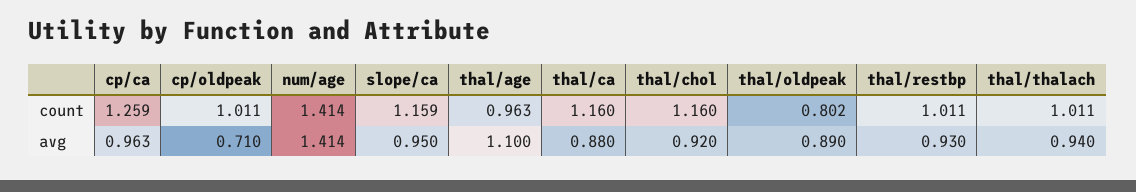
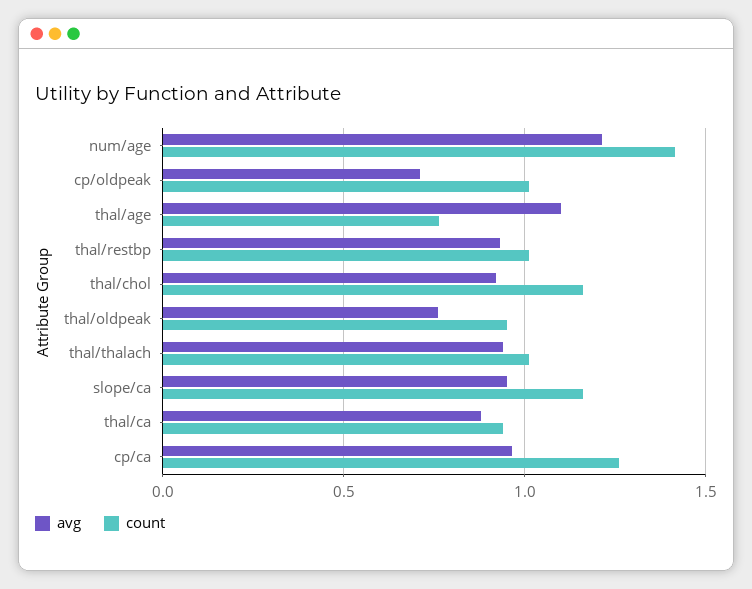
  {
    "count": {
      "cp/ca": 1.259,
      "cp/oldpeak": 1.011,
      "num/age": 1.414,
      "slope/ca": 1.159,
-     "thal/age": 0.963,
+     "thal/age": 0.75,
-     "thal/ca": 1.16,
+     "thal/ca": 0.95,
      "thal/chol": 1.16,
-     "thal/oldpeak": 0.802,
+     "thal/oldpeak": 0.95,
      "thal/restbp": 1.011,
      "thal/thalach": 1.011
    },
    "avg": {
      "cp/ca": 0.963,
      "cp/oldpeak": 0.71,
-     "num/age": 1.414,
+     "num/age": 1.2,
      "slope/ca": 0.95,
      "thal/age": 1.1,
      "thal/ca": 0.88,
      "thal/chol": 0.92,
-     "thal/oldpeak": 0.89,
+     "thal/oldpeak": 0.75,
      "thal/restbp": 0.93,
      "thal/thalach": 0.94
    }
  }

